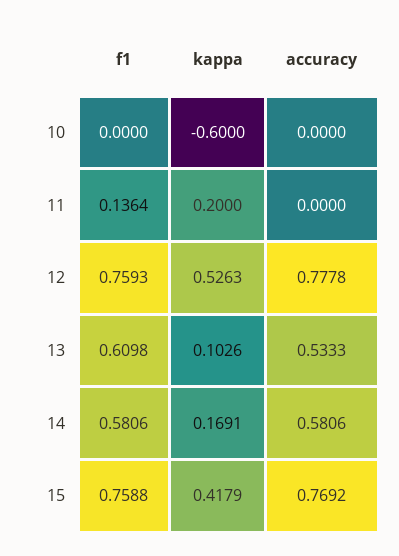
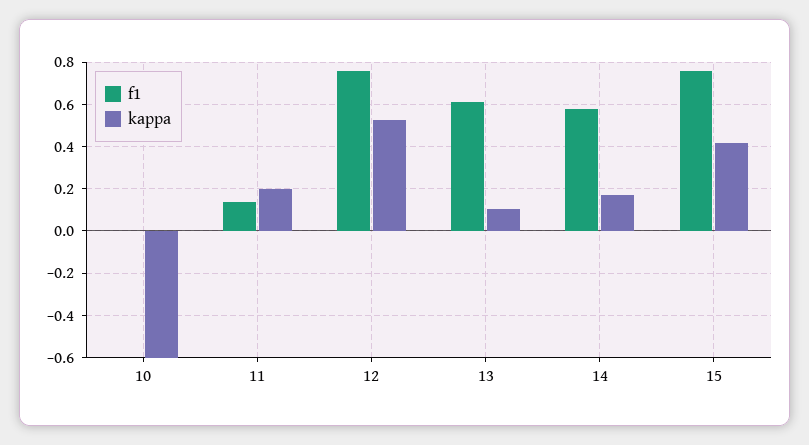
  {
    "f1": {
      "10": 0,
      "11": 0.1364,
      "12": 0.7593,
      "13": 0.6098,
      "14": 0.5806,
      "15": 0.7588
    },
    "kappa": {
      "10": -0.6,
      "11": 0.2,
      "12": 0.5263,
      "13": 0.1026,
      "14": 0.1691,
      "15": 0.4179
-   },
+   }
-   "accuracy": {
-     "10": 0,
-     "11": 0,
-     "12": 0.7778,
-     "13": 0.5333,
-     "14": 0.5806,
-     "15": 0.7692
-   }
  }

